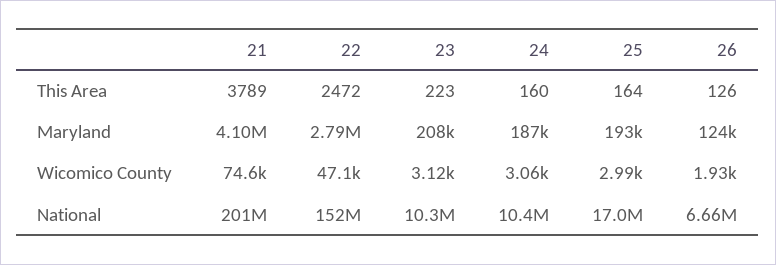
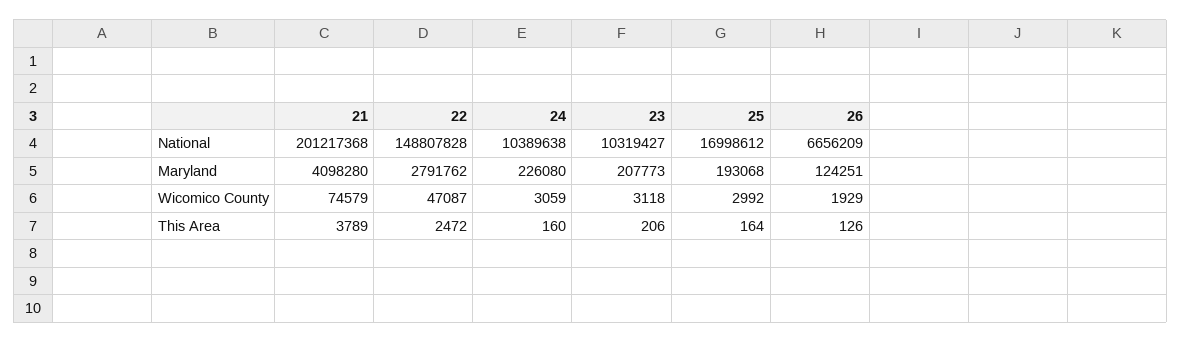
  {
    "21": {
      "This Area": 3789,
      "Maryland": 4098280,
      "Wicomico County": 74579,
      "National": 201217368
    },
    "22": {
      "This Area": 2472,
      "Maryland": 2791762,
      "Wicomico County": 47087,
-     "National": 152000000
+     "National": 148807828
    },
    "23": {
-     "This Area": 223,
+     "This Area": 206,
      "Maryland": 207773,
      "Wicomico County": 3118,
      "National": 10319427
    },
    "24": {
      "This Area": 160,
-     "Maryland": 187000,
+     "Maryland": 226080,
      "Wicomico County": 3059,
      "National": 10389638
    },
    "25": {
      "This Area": 164,
      "Maryland": 193068,
      "Wicomico County": 2992,
      "National": 16998612
    },
    "26": {
      "This Area": 126,
      "Maryland": 124251,
      "Wicomico County": 1929,
      "National": 6656209
    }
  }

